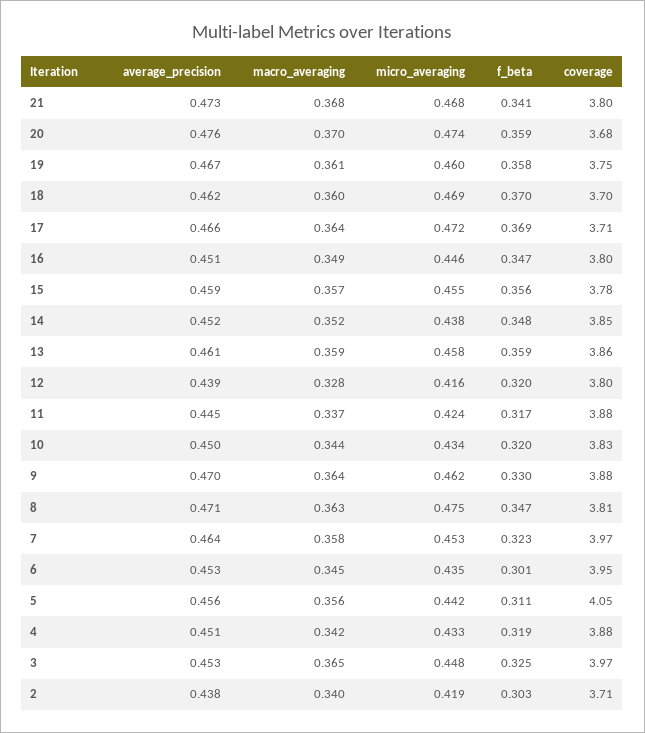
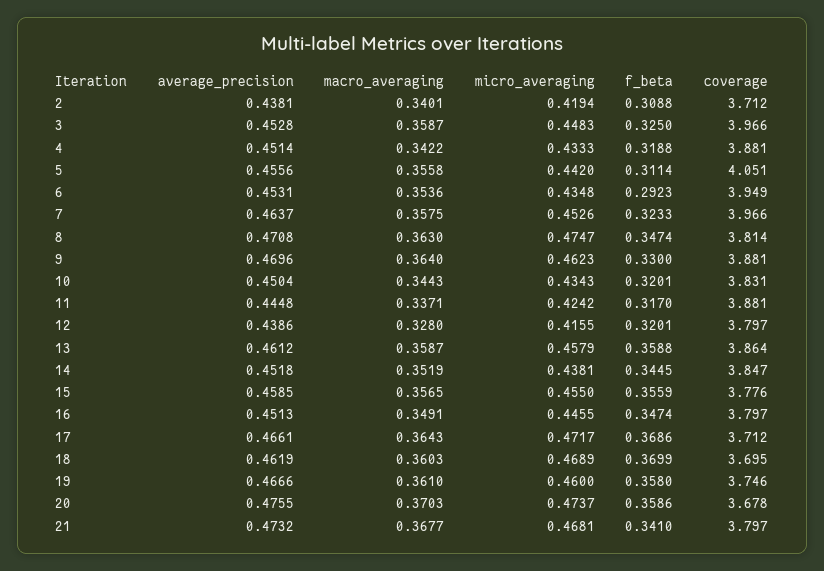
  {
    "average_precision": {
      "21": 0.4732,
      "20": 0.4755,
      "19": 0.4666,
      "18": 0.4619,
      "17": 0.4661,
      "16": 0.4513,
      "15": 0.4585,
      "14": 0.4518,
      "13": 0.4612,
      "12": 0.4386,
      "11": 0.4448,
      "10": 0.4504,
      "9": 0.4696,
      "8": 0.4708,
      "7": 0.4637,
      "6": 0.4531,
      "5": 0.4556,
      "4": 0.4514,
      "3": 0.4528,
      "2": 0.4381
    },
    "macro_averaging": {
      "21": 0.3677,
      "20": 0.3703,
      "19": 0.361,
      "18": 0.3603,
      "17": 0.3643,
      "16": 0.3491,
      "15": 0.3565,
      "14": 0.3519,
      "13": 0.3587,
      "12": 0.328,
      "11": 0.3371,
      "10": 0.3443,
      "9": 0.364,
      "8": 0.363,
      "7": 0.3575,
-     "6": 0.345,
+     "6": 0.3536,
      "5": 0.3558,
      "4": 0.3422,
-     "3": 0.365,
+     "3": 0.3587,
      "2": 0.3401
    },
    "micro_averaging": {
      "21": 0.4681,
      "20": 0.4737,
      "19": 0.46,
      "18": 0.4689,
      "17": 0.4717,
      "16": 0.4455,
      "15": 0.455,
      "14": 0.4381,
      "13": 0.4579,
      "12": 0.4155,
      "11": 0.4242,
      "10": 0.4343,
      "9": 0.4623,
      "8": 0.4747,
      "7": 0.4526,
      "6": 0.4348,
      "5": 0.442,
      "4": 0.4333,
      "3": 0.4483,
      "2": 0.4194
    },
    "f_beta": {
      "21": 0.341,
      "20": 0.3586,
      "19": 0.358,
      "18": 0.3699,
      "17": 0.3686,
      "16": 0.3474,
      "15": 0.3559,
-     "14": 0.348,
+     "14": 0.3445,
      "13": 0.3588,
      "12": 0.3201,
      "11": 0.317,
      "10": 0.3201,
      "9": 0.33,
      "8": 0.3474,
      "7": 0.3233,
-     "6": 0.301,
+     "6": 0.2923,
      "5": 0.3114,
      "4": 0.3188,
      "3": 0.325,
-     "2": 0.303
+     "2": 0.3088
    },
    "coverage": {
      "21": 3.797,
      "20": 3.678,
      "19": 3.746,
      "18": 3.695,
      "17": 3.712,
      "16": 3.797,
      "15": 3.776,
      "14": 3.847,
      "13": 3.864,
      "12": 3.797,
      "11": 3.881,
      "10": 3.831,
      "9": 3.881,
      "8": 3.814,
      "7": 3.966,
      "6": 3.949,
      "5": 4.051,
      "4": 3.881,
      "3": 3.966,
      "2": 3.712
    }
  }

